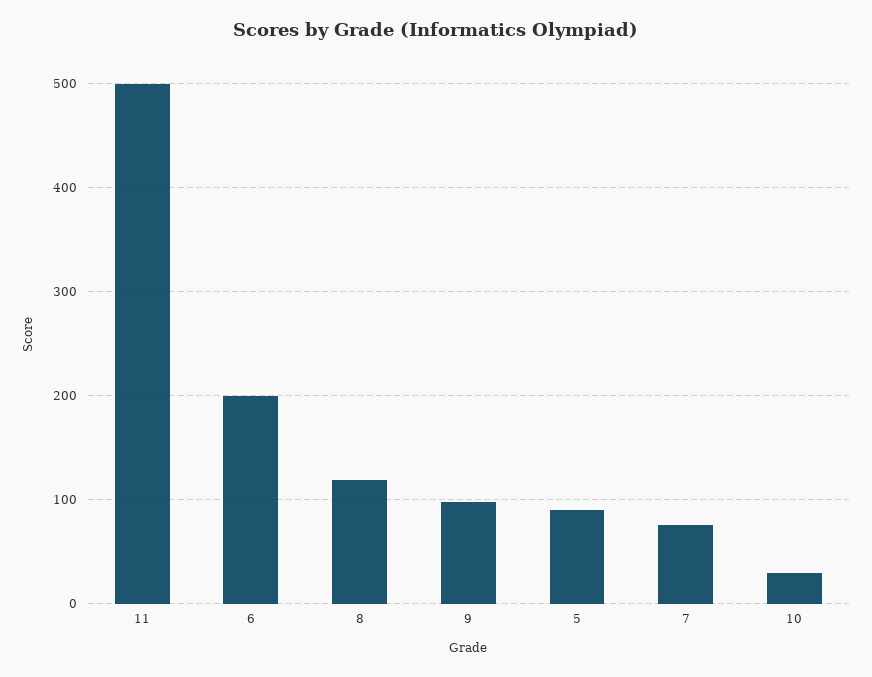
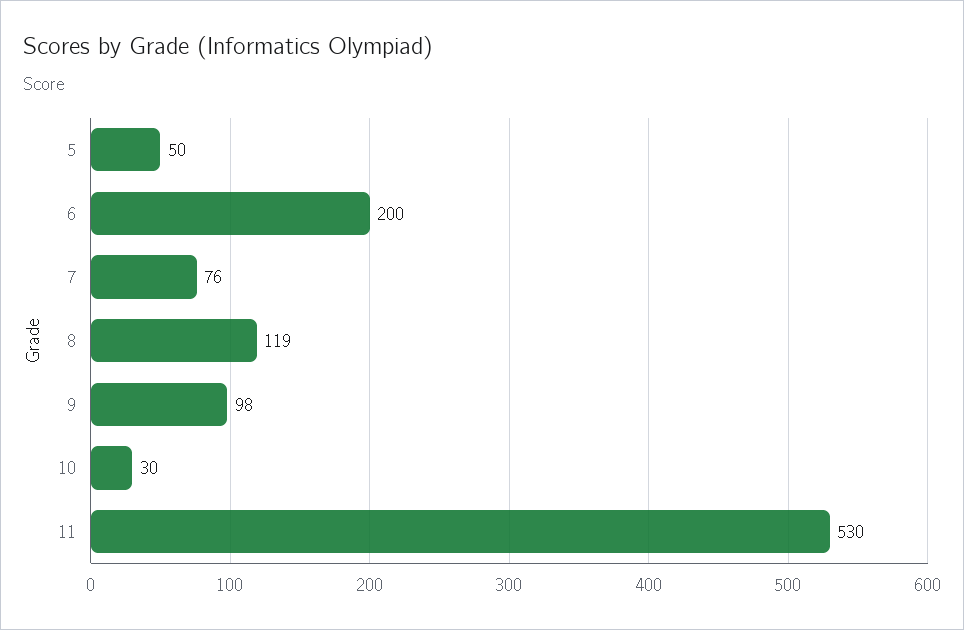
  {
-   "11": 500,
+   "11": 530,
    "6": 200,
    "8": 119,
    "9": 98,
-   "5": 90,
+   "5": 50,
    "7": 76,
    "10": 30
  }

